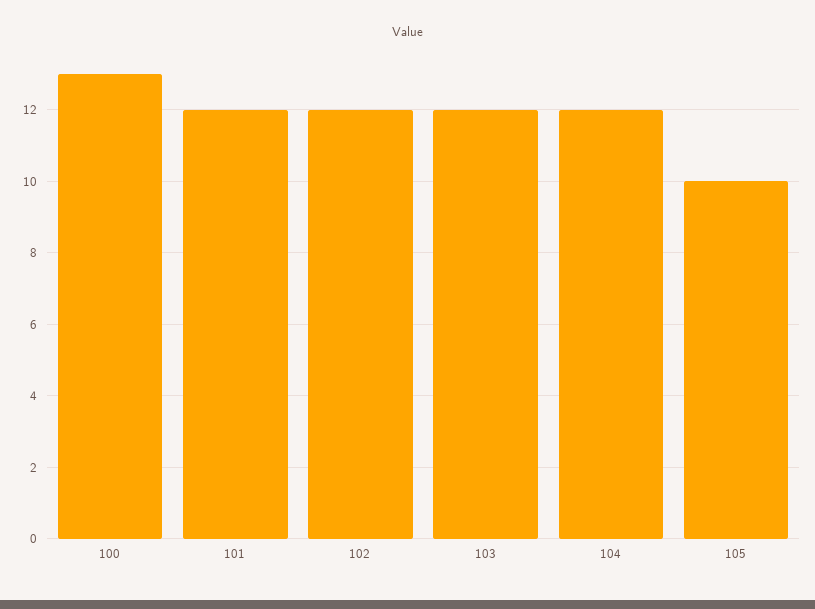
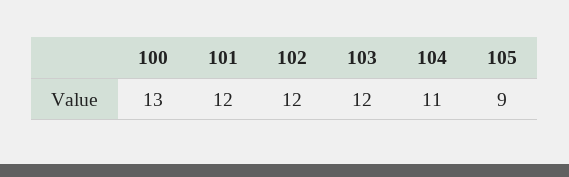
  {
    "100": 13,
    "101": 12,
    "102": 12,
    "103": 12,
-   "104": 12,
+   "104": 11,
-   "105": 10
+   "105": 9
  }

